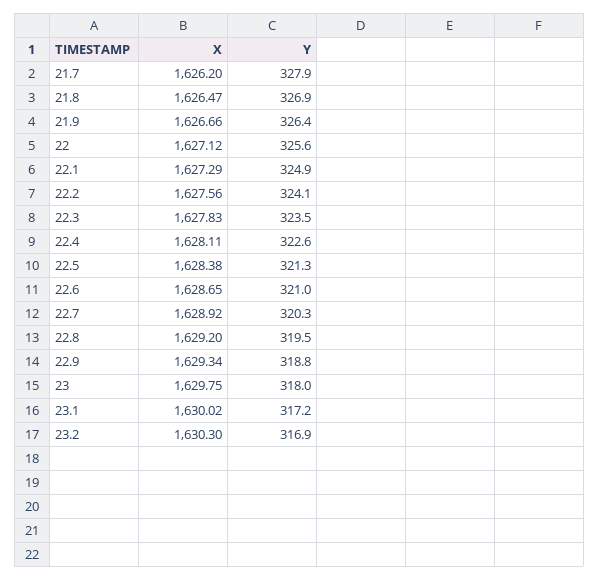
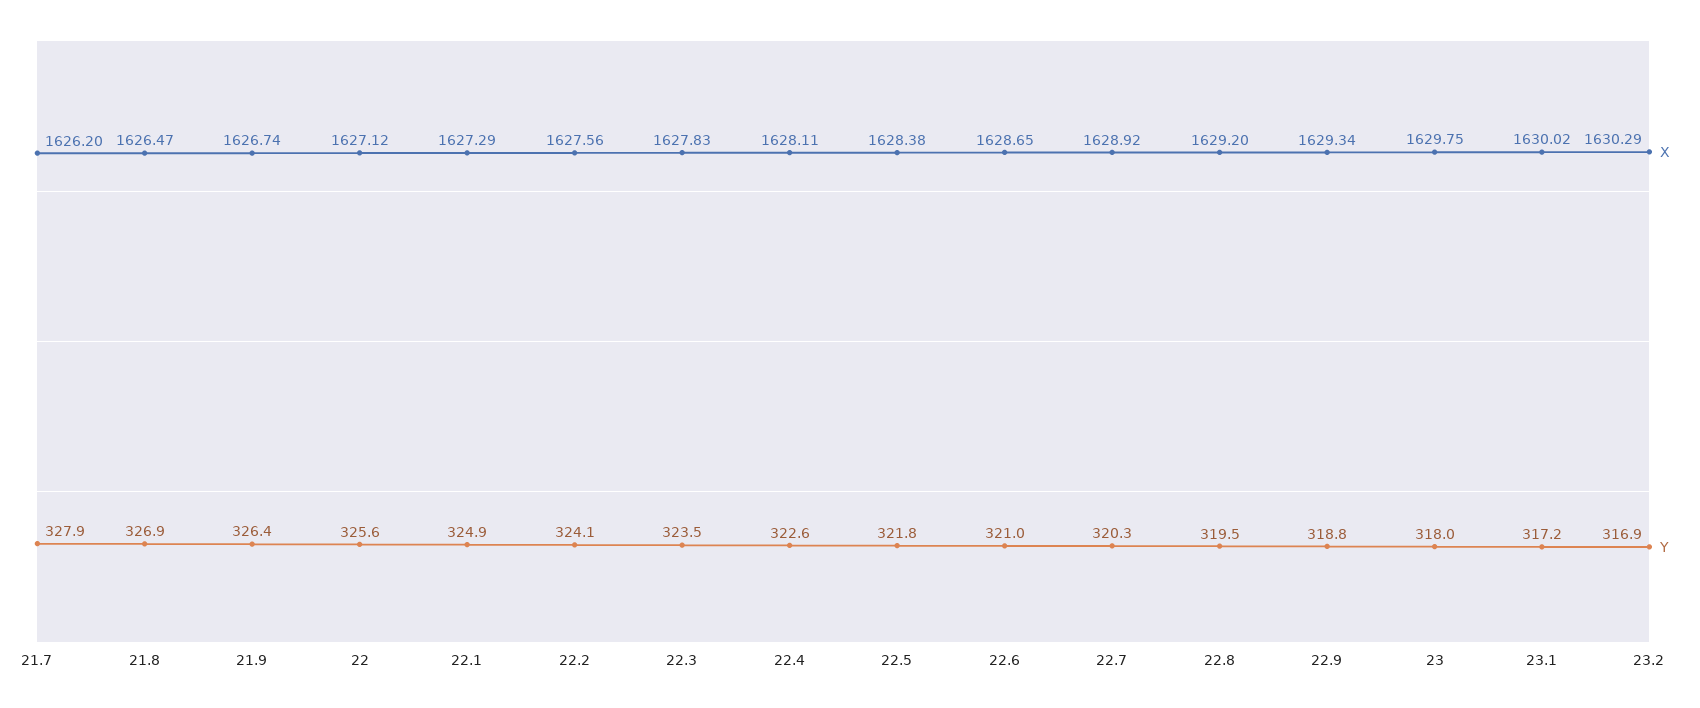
  {
    "X": {
      "21.7": 1626.2,
      "21.8": 1626.47,
-     "21.9": 1626.66,
+     "21.9": 1626.74,
      "22": 1627.12,
      "22.1": 1627.29,
      "22.2": 1627.56,
      "22.3": 1627.83,
      "22.4": 1628.11,
      "22.5": 1628.38,
      "22.6": 1628.65,
      "22.7": 1628.92,
      "22.8": 1629.2,
      "22.9": 1629.34,
      "23": 1629.75,
      "23.1": 1630.02,
-     "23.2": 1630.3
+     "23.2": 1630.29
    },
    "Y": {
      "21.7": 327.9,
      "21.8": 326.9,
      "21.9": 326.4,
      "22": 325.6,
      "22.1": 324.9,
      "22.2": 324.1,
      "22.3": 323.5,
      "22.4": 322.6,
-     "22.5": 321.3,
+     "22.5": 321.8,
      "22.6": 321,
      "22.7": 320.3,
      "22.8": 319.5,
      "22.9": 318.8,
      "23": 318,
      "23.1": 317.2,
      "23.2": 316.9
    }
  }

